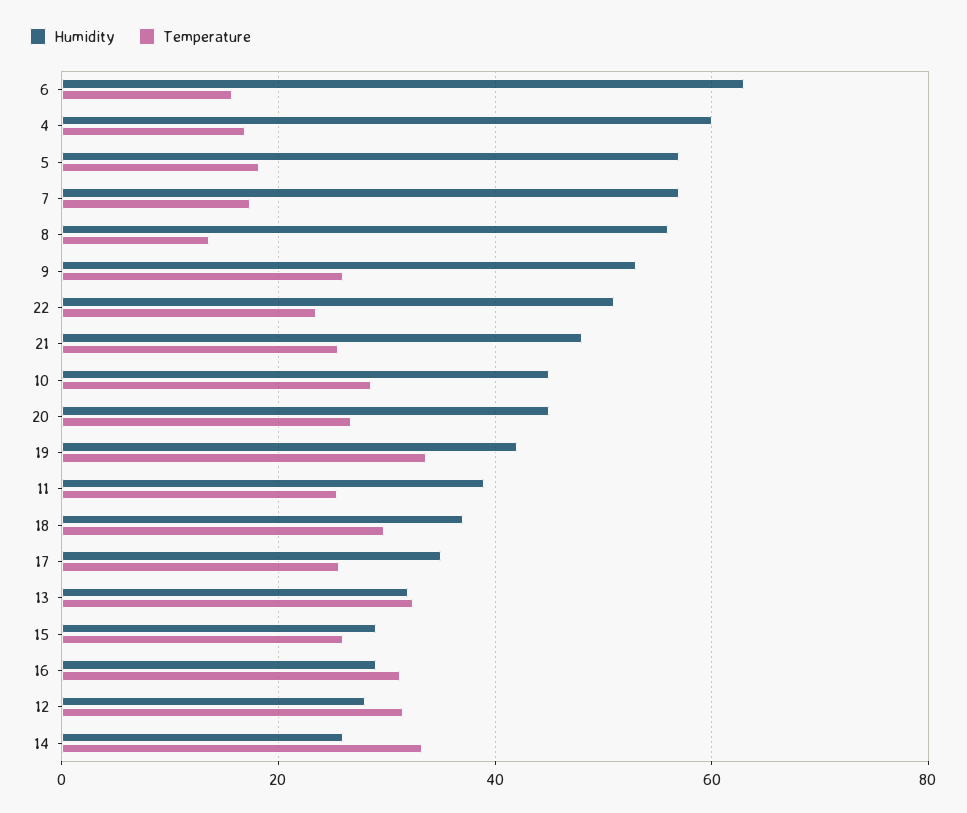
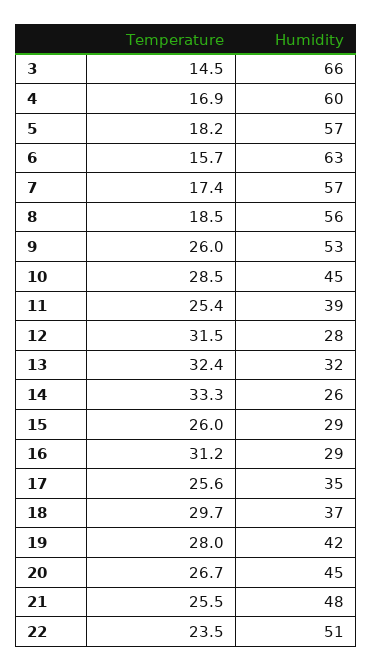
  {
    "Humidity": {
      "6": 63,
      "4": 60,
      "5": 57,
      "7": 57,
      "8": 56,
      "9": 53,
      "22": 51,
      "21": 48,
      "10": 45,
      "20": 45,
      "19": 42,
      "11": 39,
      "18": 37,
      "17": 35,
      "13": 32,
      "15": 29,
      "16": 29,
      "12": 28,
-     "14": 26
+     "14": 26,
+     "3": 66
    },
    "Temperature": {
      "6": 15.7,
      "4": 16.9,
      "5": 18.2,
      "7": 17.4,
-     "8": 14,
+     "8": 18.5,
      "9": 26,
      "22": 23.5,
      "21": 25.5,
      "10": 28.5,
      "20": 26.7,
-     "19": 34,
+     "19": 28,
      "11": 25.4,
      "18": 29.7,
      "17": 25.6,
      "13": 32.4,
      "15": 26,
      "16": 31.2,
      "12": 31.5,
-     "14": 33.3
+     "14": 33.3,
+     "3": 14.5
    }
  }

